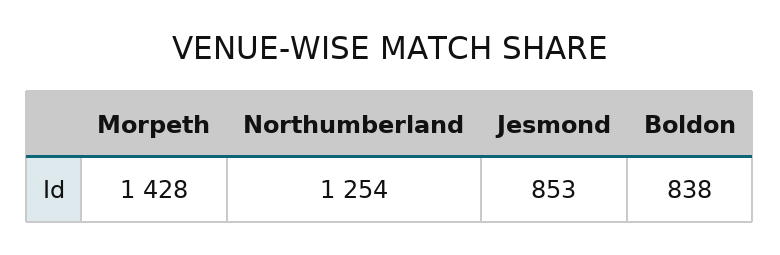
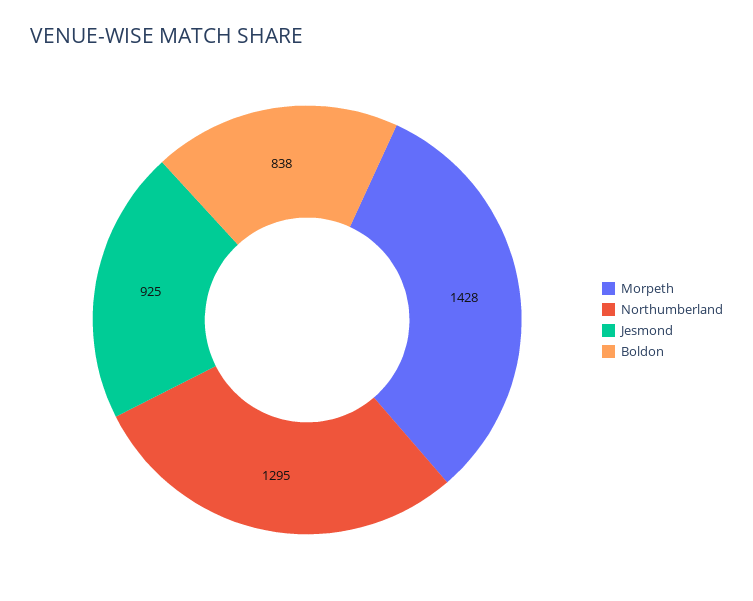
  {
    "Morpeth": 1428,
-   "Northumberland": 1254,
+   "Northumberland": 1295,
-   "Jesmond": 853,
+   "Jesmond": 925,
    "Boldon": 838
  }

